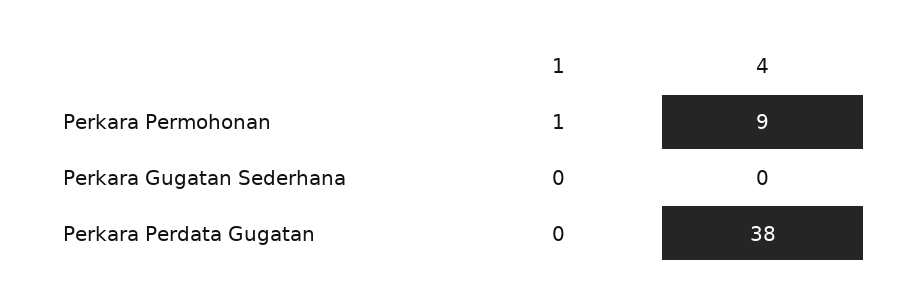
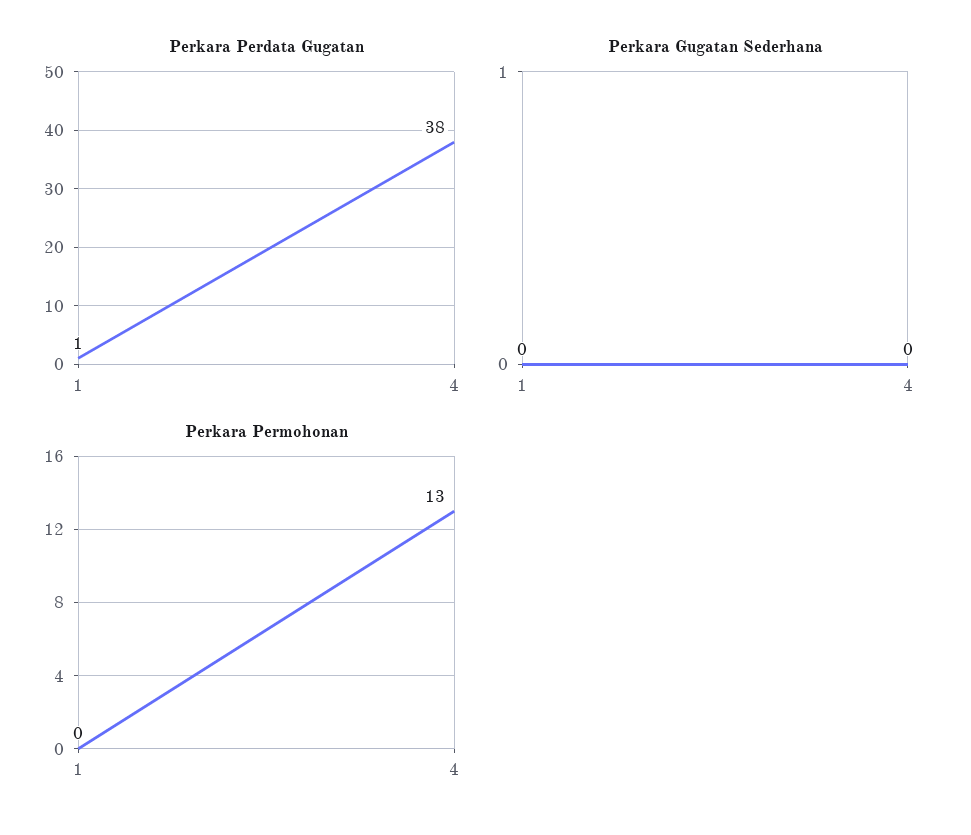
  {
    "Perkara Permohonan": {
-     "1": 1,
+     "1": 0,
-     "4": 9
+     "4": 13
    },
    "Perkara Gugatan Sederhana": {
      "1": 0,
      "4": 0
    },
    "Perkara Perdata Gugatan": {
-     "1": 0,
+     "1": 1,
      "4": 38
    }
  }

